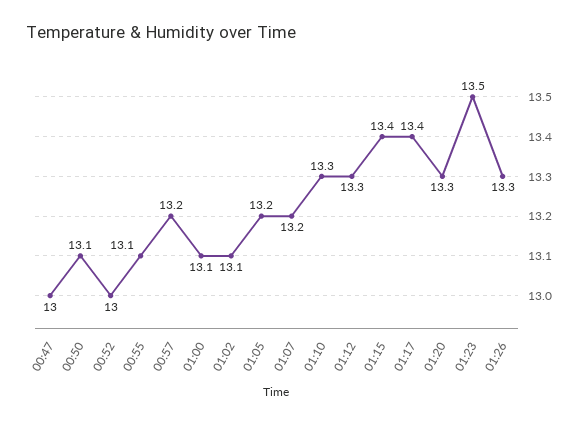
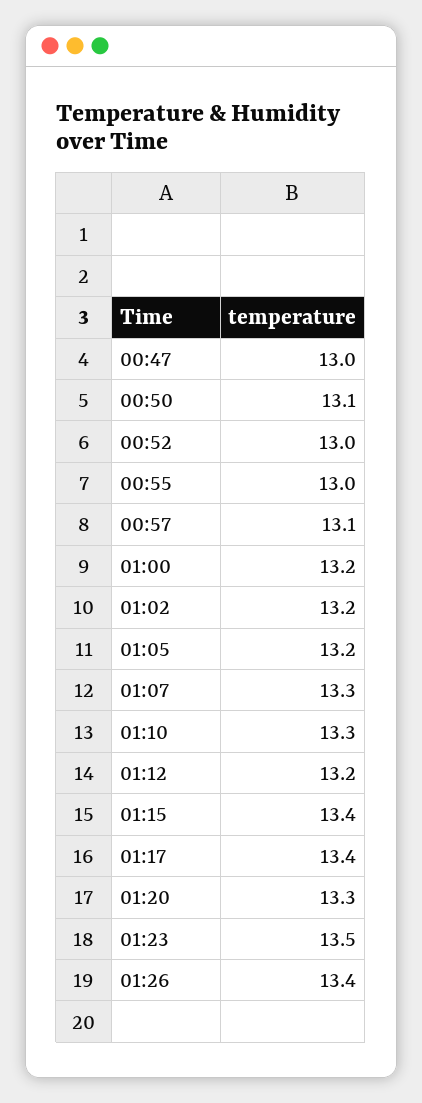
  {
    "00:47": 13,
    "00:50": 13.1,
    "00:52": 13,
-   "00:55": 13.1,
+   "00:55": 13,
-   "00:57": 13.2,
+   "00:57": 13.1,
-   "01:00": 13.1,
+   "01:00": 13.2,
-   "01:02": 13.1,
+   "01:02": 13.2,
    "01:05": 13.2,
-   "01:07": 13.2,
+   "01:07": 13.3,
    "01:10": 13.3,
-   "01:12": 13.3,
+   "01:12": 13.2,
    "01:15": 13.4,
    "01:17": 13.4,
    "01:20": 13.3,
    "01:23": 13.5,
-   "01:26": 13.3
+   "01:26": 13.4
  }

